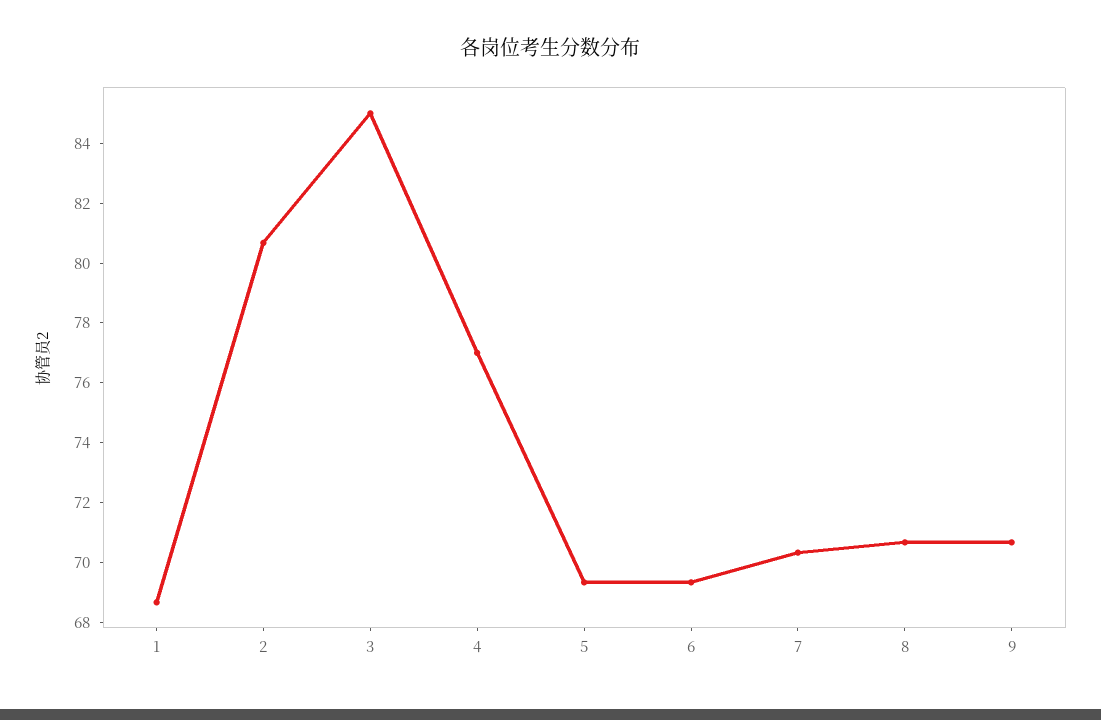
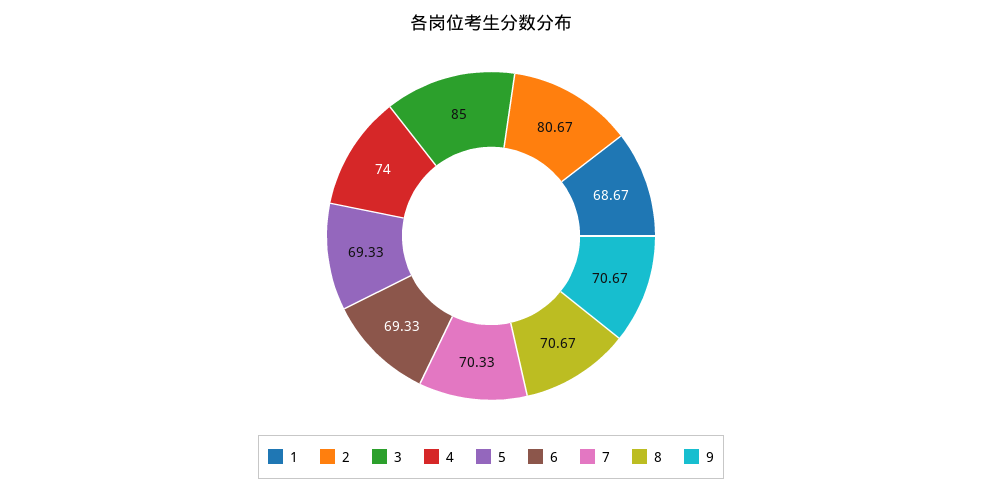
  {
    "1": 68.67,
    "2": 80.67,
    "3": 85,
-   "4": 77,
+   "4": 74,
    "5": 69.33,
    "6": 69.33,
    "7": 70.33,
    "8": 70.67,
    "9": 70.67
  }

